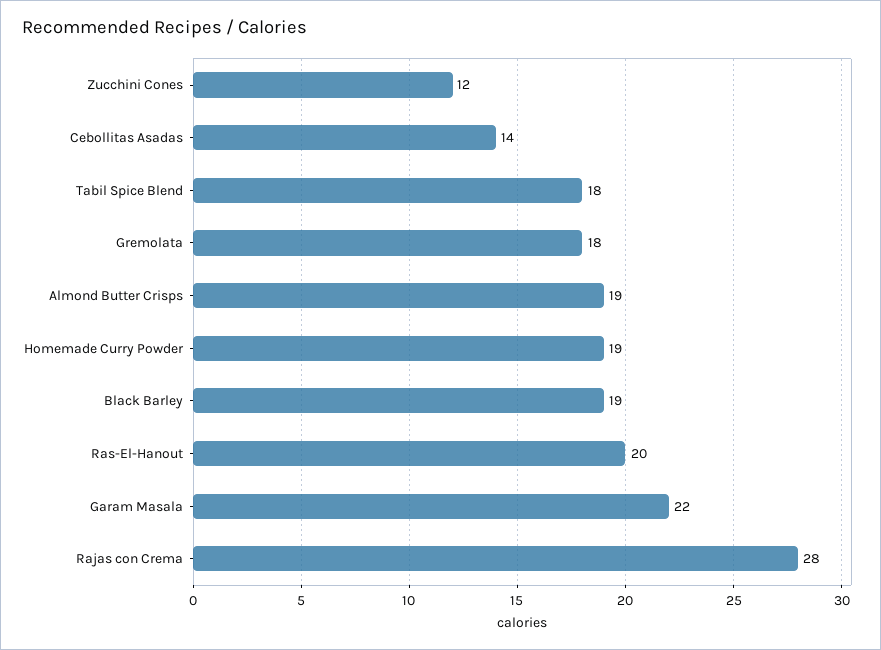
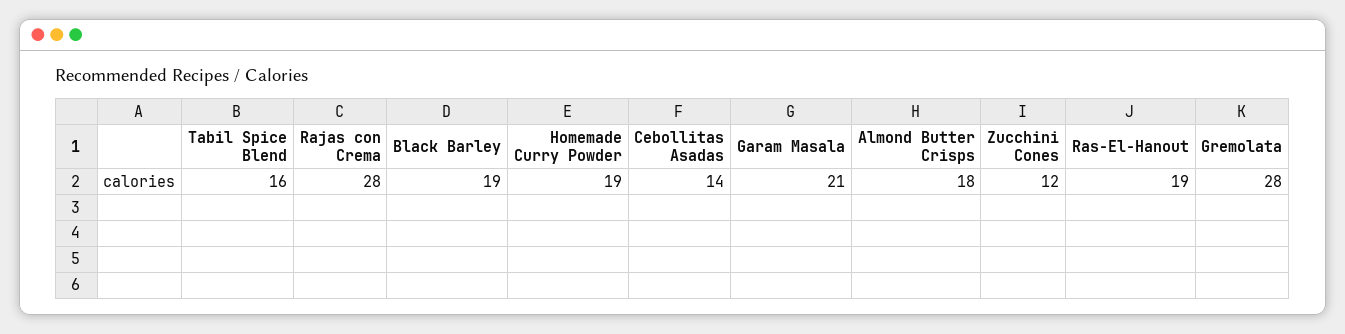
  {
    "Zucchini Cones": 12,
    "Cebollitas Asadas": 14,
-   "Tabil Spice Blend": 18,
+   "Tabil Spice Blend": 16,
-   "Gremolata": 18,
+   "Gremolata": 28,
-   "Almond Butter Crisps": 19,
+   "Almond Butter Crisps": 18,
    "Homemade Curry Powder": 19,
    "Black Barley": 19,
-   "Ras-El-Hanout": 20,
+   "Ras-El-Hanout": 19,
-   "Garam Masala": 22,
+   "Garam Masala": 21,
    "Rajas con Crema": 28
  }

